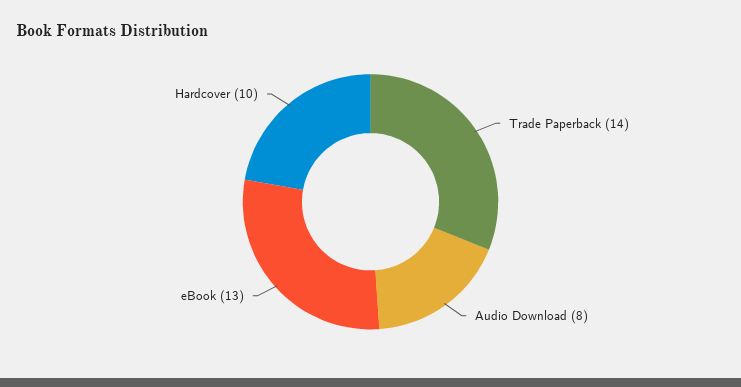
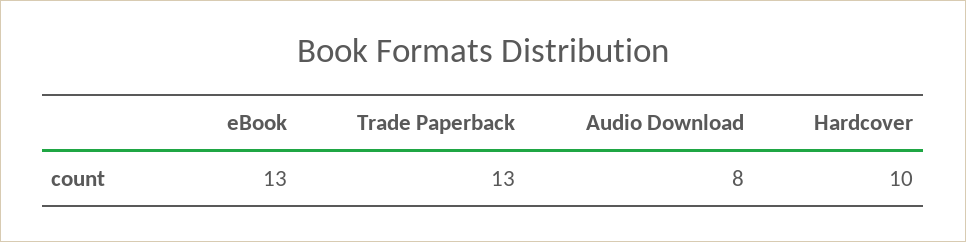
  {
-   "Trade Paperback": 14,
+   "Trade Paperback": 13,
    "Audio Download": 8,
    "eBook": 13,
    "Hardcover": 10
  }

